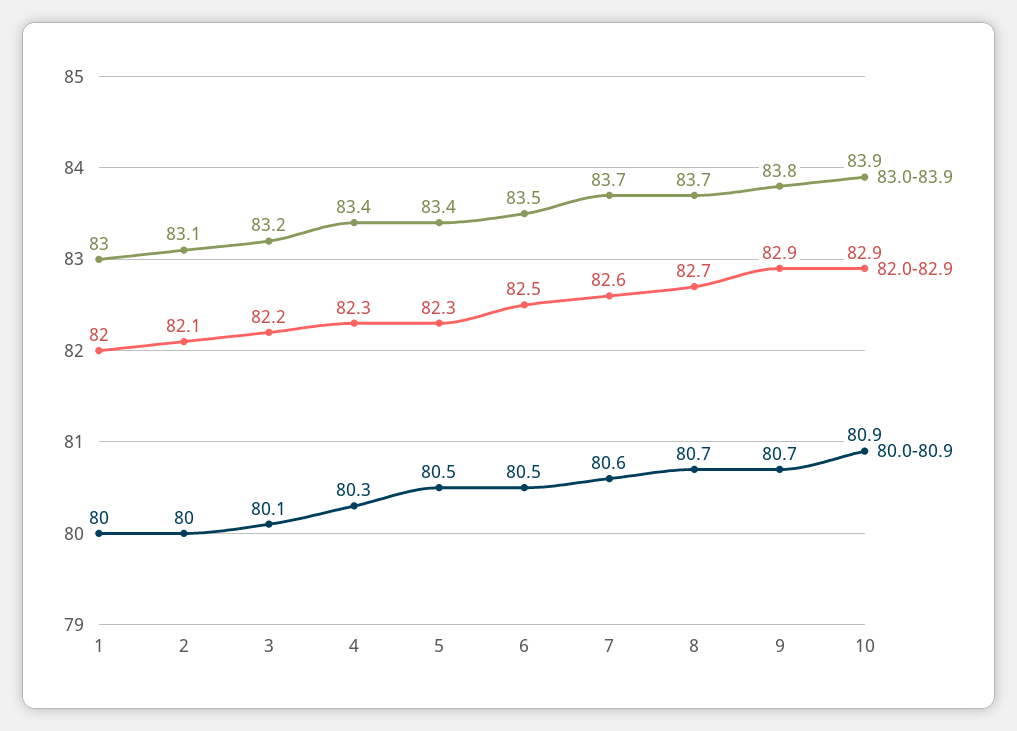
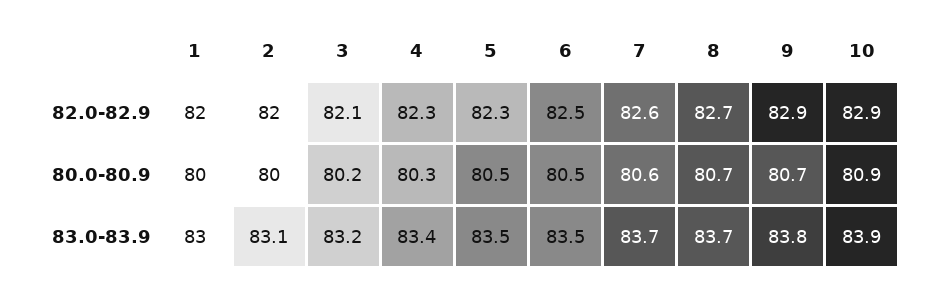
  {
    "83.0-83.9": {
      "1": 83,
      "2": 83.1,
      "3": 83.2,
      "4": 83.4,
-     "5": 83.4,
+     "5": 83.5,
      "6": 83.5,
      "7": 83.7,
      "8": 83.7,
      "9": 83.8,
      "10": 83.9
    },
    "82.0-82.9": {
      "1": 82,
-     "2": 82.1,
+     "2": 82,
-     "3": 82.2,
+     "3": 82.1,
      "4": 82.3,
      "5": 82.3,
      "6": 82.5,
      "7": 82.6,
      "8": 82.7,
      "9": 82.9,
      "10": 82.9
    },
    "80.0-80.9": {
      "1": 80,
      "2": 80,
-     "3": 80.1,
+     "3": 80.2,
      "4": 80.3,
      "5": 80.5,
      "6": 80.5,
      "7": 80.6,
      "8": 80.7,
      "9": 80.7,
      "10": 80.9
    }
  }

